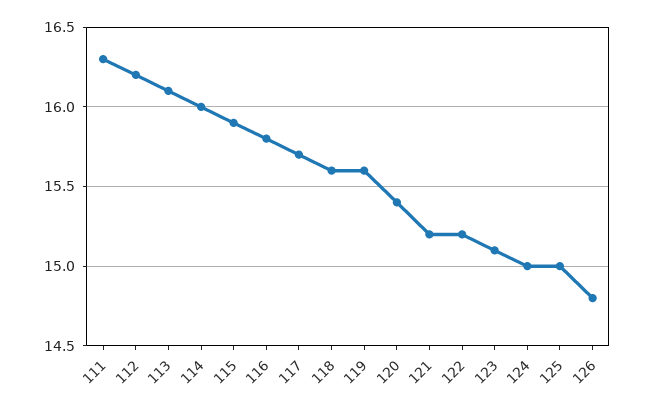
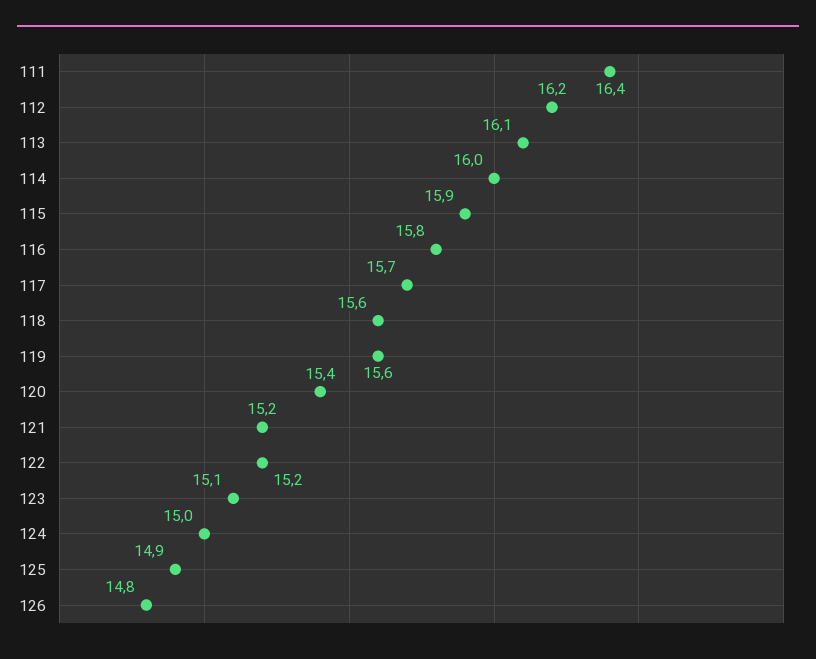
  {
-   "111": 16.3,
+   "111": 16.4,
    "112": 16.2,
    "113": 16.1,
    "114": 16,
    "115": 15.9,
    "116": 15.8,
    "117": 15.7,
    "118": 15.6,
    "119": 15.6,
    "120": 15.4,
    "121": 15.2,
    "122": 15.2,
    "123": 15.1,
    "124": 15,
-   "125": 15,
+   "125": 14.9,
    "126": 14.8
  }

